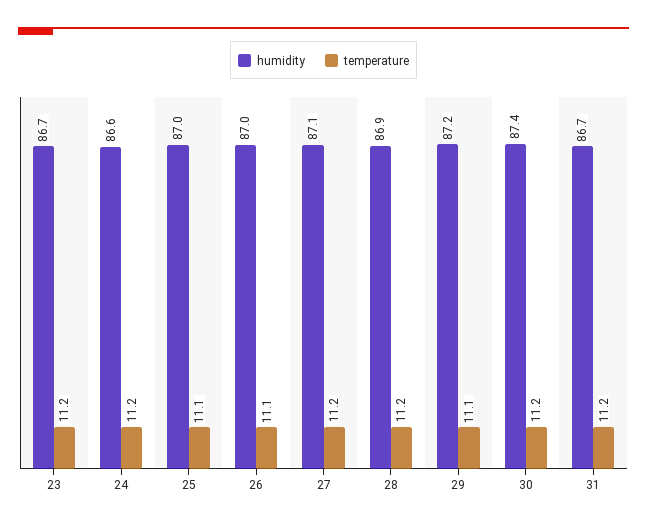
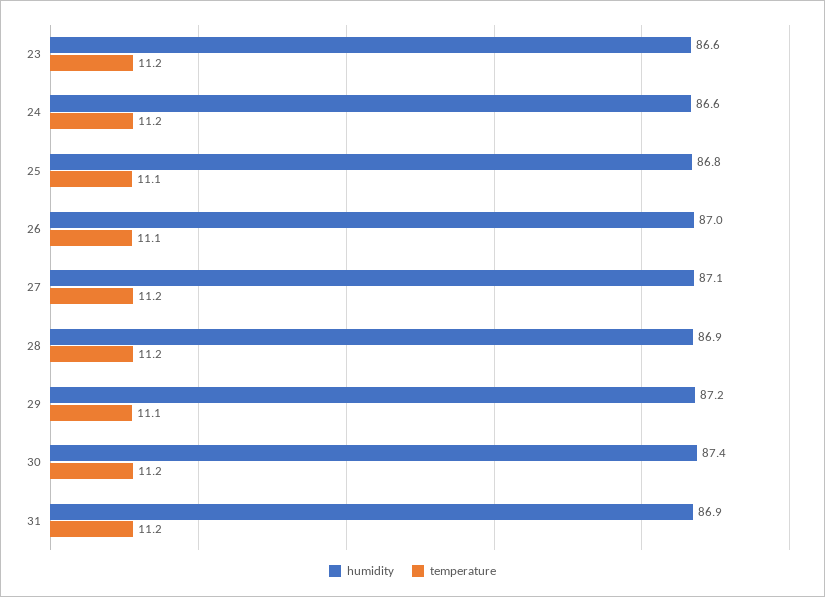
  {
    "humidity": {
-     "23": 86.7,
+     "23": 86.6,
      "24": 86.6,
-     "25": 87,
+     "25": 86.8,
      "26": 87,
      "27": 87.1,
      "28": 86.9,
      "29": 87.2,
      "30": 87.4,
-     "31": 86.7
+     "31": 86.9
    },
    "temperature": {
      "23": 11.2,
      "24": 11.2,
      "25": 11.1,
      "26": 11.1,
      "27": 11.2,
      "28": 11.2,
      "29": 11.1,
      "30": 11.2,
      "31": 11.2
    }
  }

